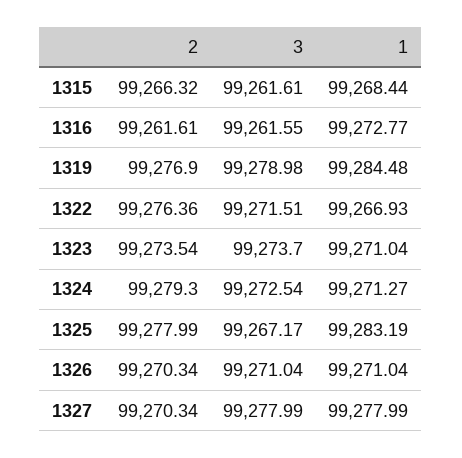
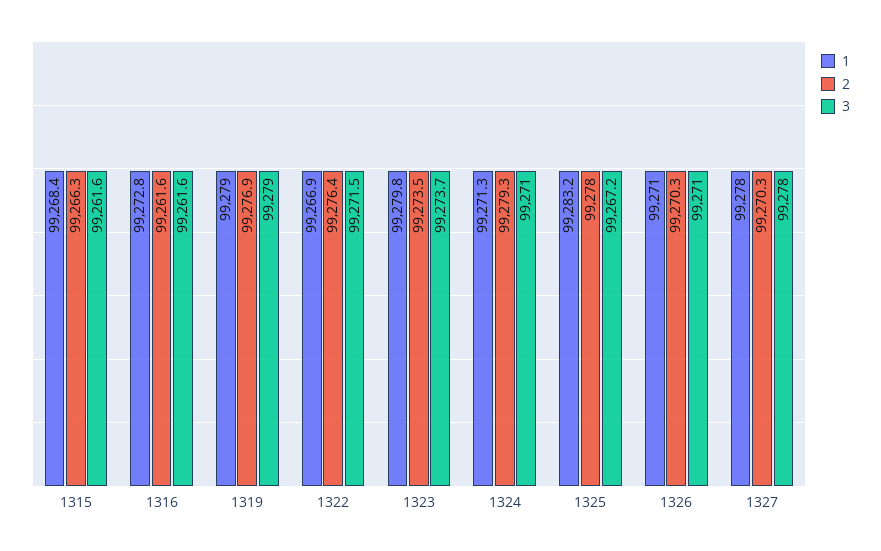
  {
    "2": {
      "1315": 99266.32,
      "1316": 99261.61,
      "1319": 99276.9,
      "1322": 99276.36,
      "1323": 99273.54,
      "1324": 99279.3,
      "1325": 99277.99,
      "1326": 99270.34,
      "1327": 99270.34
    },
    "3": {
      "1315": 99261.61,
      "1316": 99261.55,
      "1319": 99278.98,
      "1322": 99271.51,
      "1323": 99273.7,
-     "1324": 99272.54,
+     "1324": 99271,
      "1325": 99267.17,
      "1326": 99271.04,
      "1327": 99277.99
    },
    "1": {
      "1315": 99268.44,
      "1316": 99272.77,
-     "1319": 99284.48,
+     "1319": 99279,
      "1322": 99266.93,
-     "1323": 99271.04,
+     "1323": 99279.8,
      "1324": 99271.27,
      "1325": 99283.19,
      "1326": 99271.04,
      "1327": 99277.99
    }
  }

